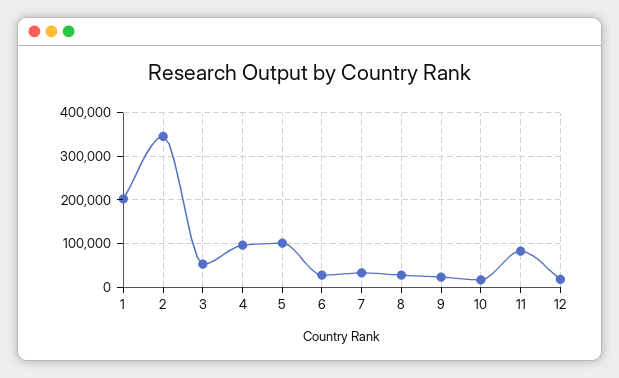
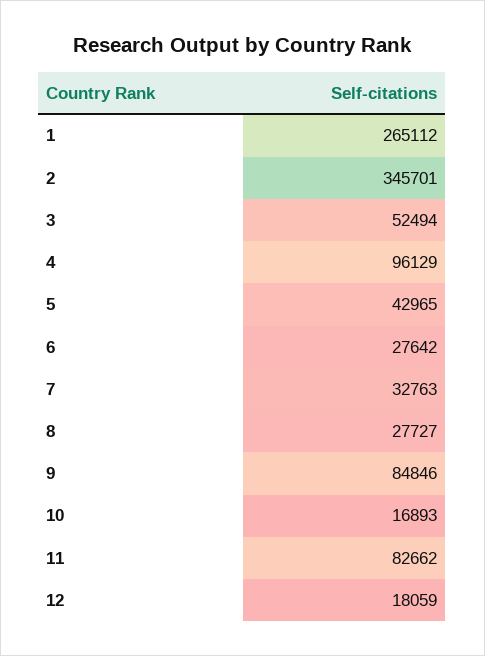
  {
-   "1": 200000,
+   "1": 265112,
    "2": 345701,
    "3": 52494,
    "4": 96129,
-   "5": 100000,
+   "5": 42965,
    "6": 27642,
    "7": 32763,
    "8": 27727,
-   "9": 20000,
+   "9": 84846,
    "10": 16893,
    "11": 82662,
    "12": 18059
  }

